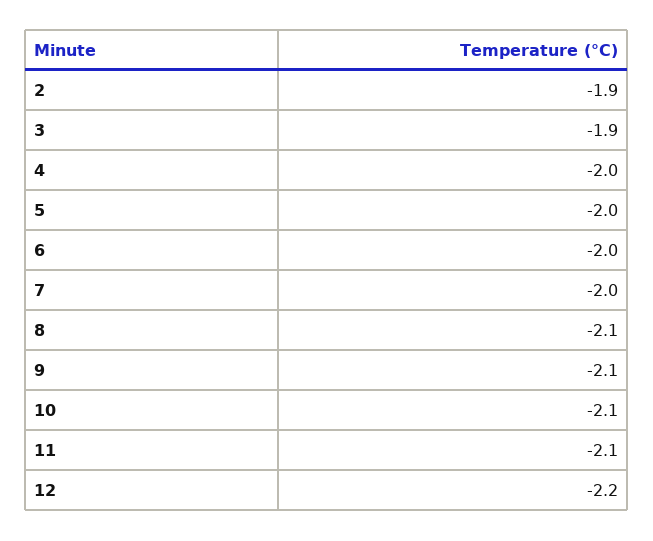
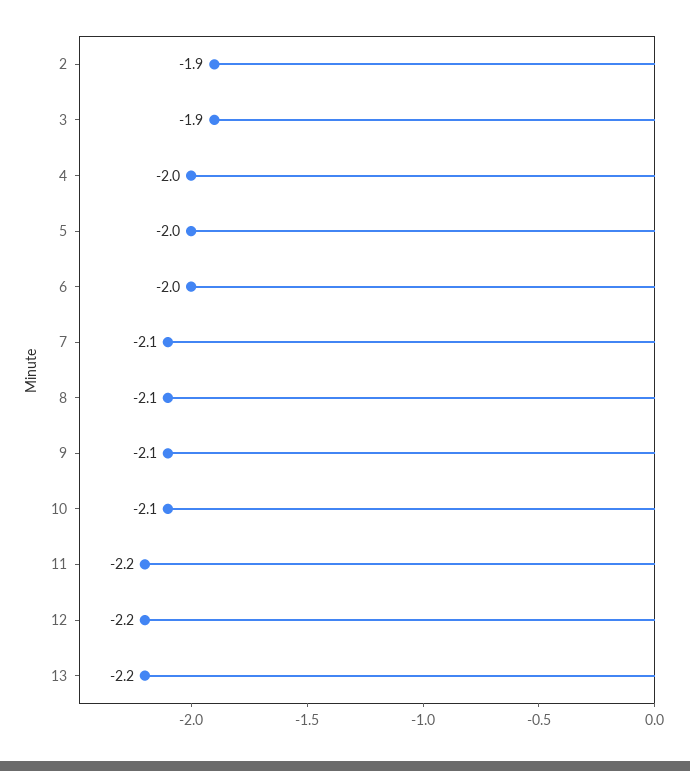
  {
    "2": -1.9,
    "3": -1.9,
    "4": -2,
    "5": -2,
    "6": -2,
-   "7": -2,
+   "7": -2.1,
    "8": -2.1,
    "9": -2.1,
    "10": -2.1,
-   "11": -2.1,
+   "11": -2.2,
-   "12": -2.2
+   "12": -2.2,
+   "13": -2.2
  }

